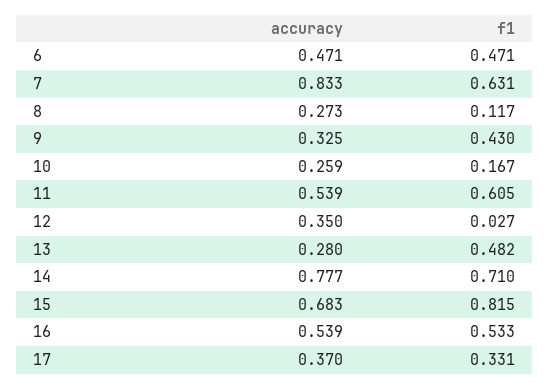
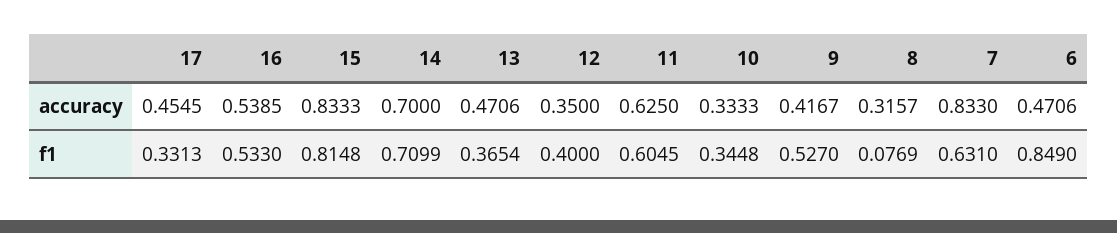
  {
    "accuracy": {
      "6": 0.4706,
      "7": 0.833,
-     "8": 0.273,
+     "8": 0.3157,
-     "9": 0.325,
+     "9": 0.4167,
-     "10": 0.259,
+     "10": 0.3333,
-     "11": 0.539,
+     "11": 0.625,
      "12": 0.35,
-     "13": 0.28,
+     "13": 0.4706,
-     "14": 0.777,
+     "14": 0.7,
-     "15": 0.683,
+     "15": 0.8333,
      "16": 0.5385,
-     "17": 0.37
+     "17": 0.4545
    },
    "f1": {
-     "6": 0.471,
+     "6": 0.849,
      "7": 0.631,
-     "8": 0.117,
+     "8": 0.0769,
-     "9": 0.43,
+     "9": 0.527,
-     "10": 0.167,
+     "10": 0.3448,
      "11": 0.6045,
-     "12": 0.027,
+     "12": 0.4,
-     "13": 0.482,
+     "13": 0.3654,
      "14": 0.7099,
      "15": 0.8148,
      "16": 0.533,
      "17": 0.3313
    }
  }

